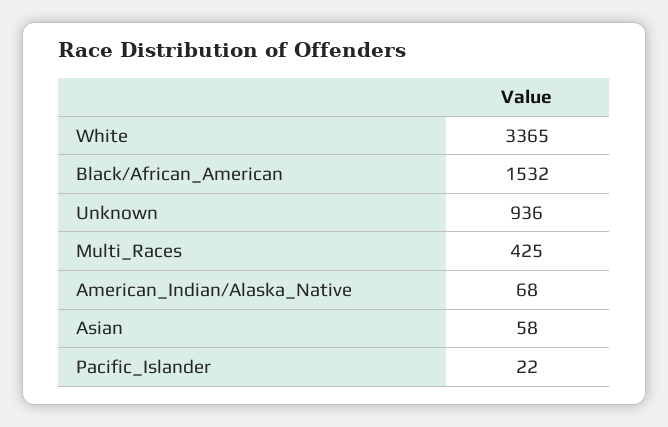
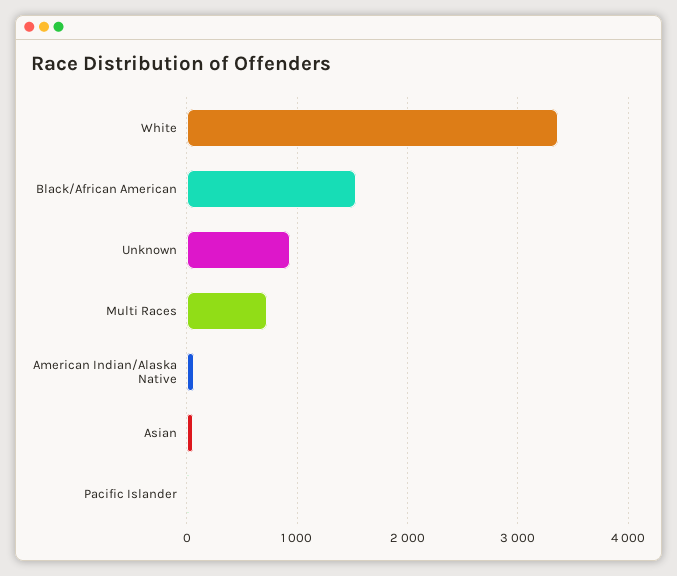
  {
    "White": 3365,
    "Black/African_American": 1532,
    "Unknown": 936,
-   "Multi_Races": 425,
+   "Multi_Races": 700,
    "American_Indian/Alaska_Native": 68,
    "Asian": 58,
    "Pacific_Islander": 22
  }

